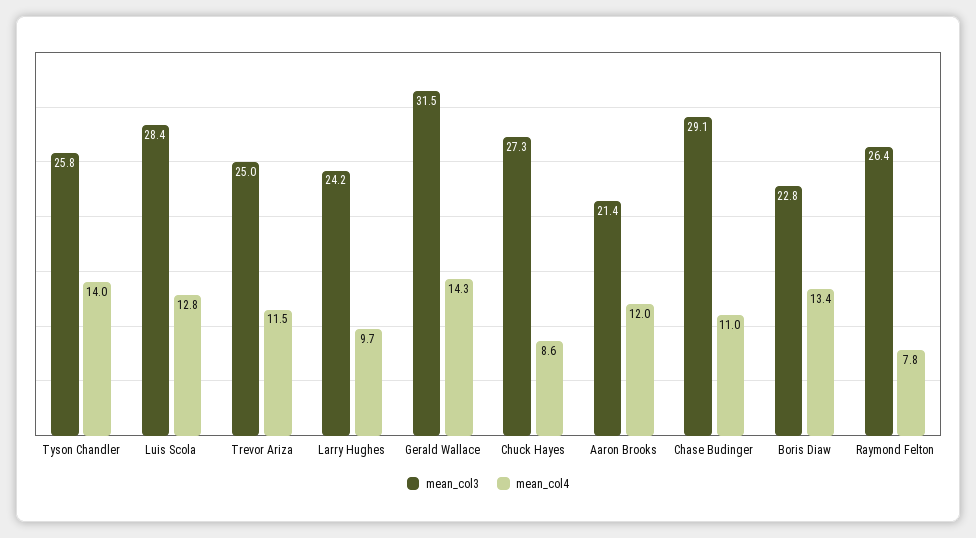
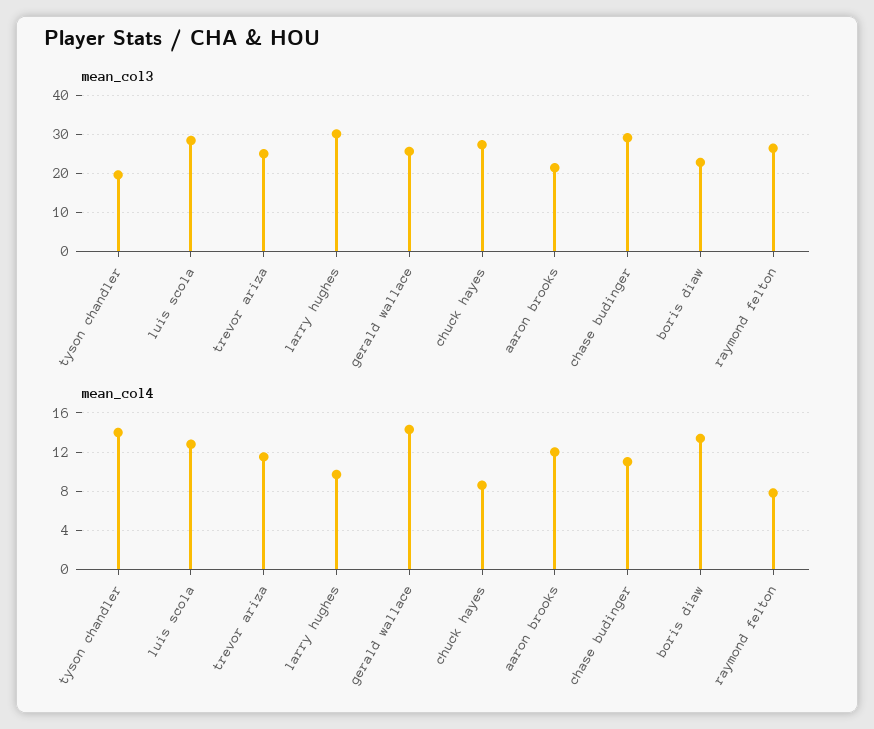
  {
    "mean_col3": {
-     "Tyson Chandler": 25.8,
+     "Tyson Chandler": 20,
      "Luis Scola": 28.4,
      "Trevor Ariza": 25,
-     "Larry Hughes": 24.2,
+     "Larry Hughes": 30,
-     "Gerald Wallace": 31.5,
+     "Gerald Wallace": 26,
      "Chuck Hayes": 27.3,
      "Aaron Brooks": 21.4,
      "Chase Budinger": 29.1,
      "Boris Diaw": 22.8,
      "Raymond Felton": 26.4
    },
    "mean_col4": {
      "Tyson Chandler": 14,
      "Luis Scola": 12.8,
      "Trevor Ariza": 11.5,
      "Larry Hughes": 9.7,
      "Gerald Wallace": 14.3,
      "Chuck Hayes": 8.6,
      "Aaron Brooks": 12,
      "Chase Budinger": 11,
      "Boris Diaw": 13.4,
      "Raymond Felton": 7.8
    }
  }

